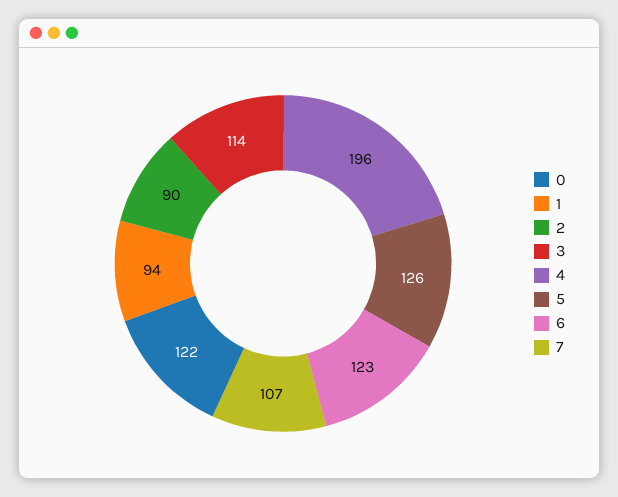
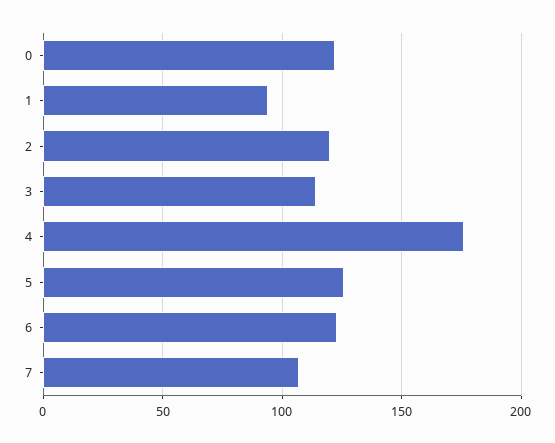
  {
    "0": 122,
    "1": 94,
-   "2": 90,
+   "2": 120,
    "3": 114,
-   "4": 196,
+   "4": 175,
    "5": 126,
    "6": 123,
    "7": 107
  }

